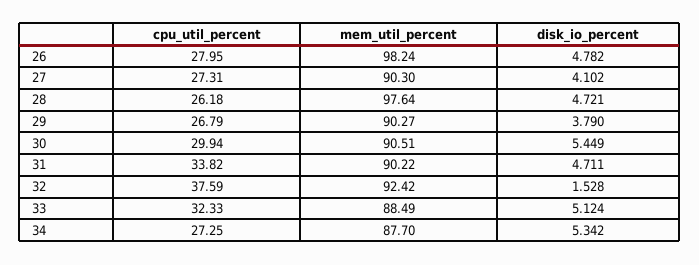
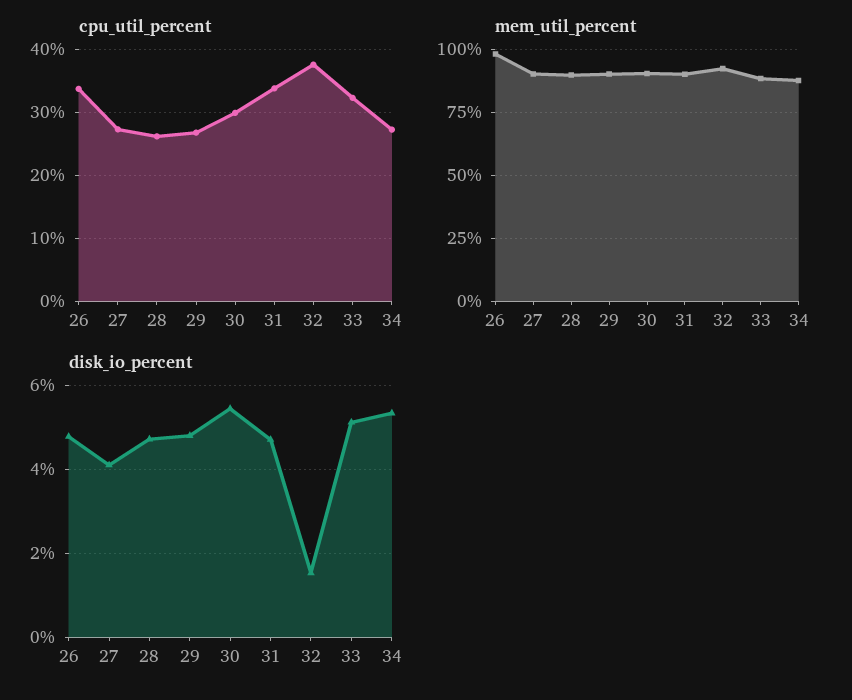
  {
    "cpu_util_percent": {
-     "26": 27.95,
+     "26": 34,
      "27": 27.31,
      "28": 26.18,
      "29": 26.79,
      "30": 29.94,
      "31": 33.82,
      "32": 37.59,
      "33": 32.33,
      "34": 27.25
    },
    "mem_util_percent": {
      "26": 98.24,
      "27": 90.3,
-     "28": 97.64,
+     "28": 90,
      "29": 90.27,
      "30": 90.51,
      "31": 90.22,
      "32": 92.42,
      "33": 88.49,
      "34": 87.7
    },
    "disk_io_percent": {
      "26": 4.782,
      "27": 4.102,
      "28": 4.721,
-     "29": 3.79,
+     "29": 4.8,
      "30": 5.449,
      "31": 4.711,
      "32": 1.528,
      "33": 5.124,
      "34": 5.342
    }
  }

